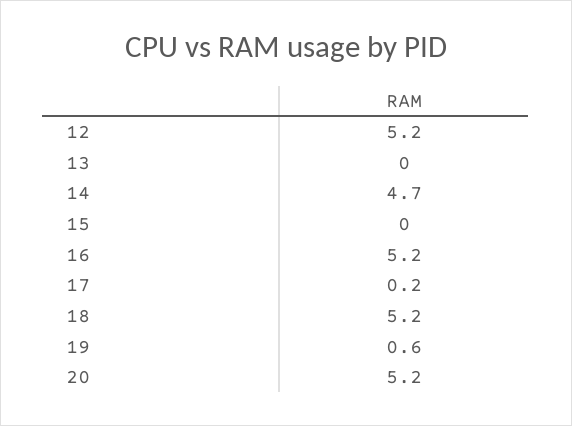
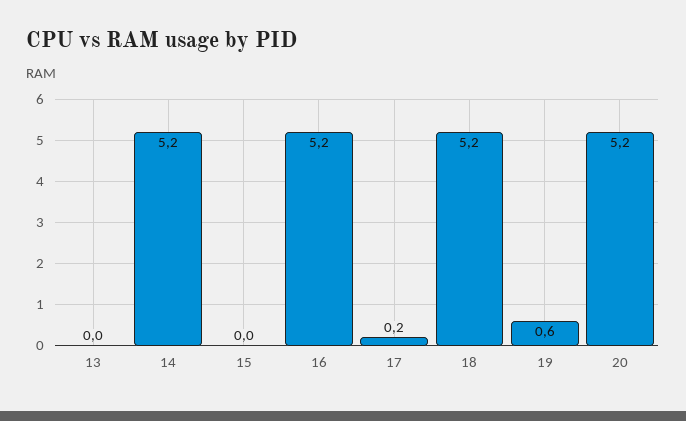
  {
-   "12": 5.2,
    "13": 0,
-   "14": 4.7,
+   "14": 5.2,
    "15": 0,
    "16": 5.2,
    "17": 0.2,
    "18": 5.2,
    "19": 0.6,
    "20": 5.2
  }

